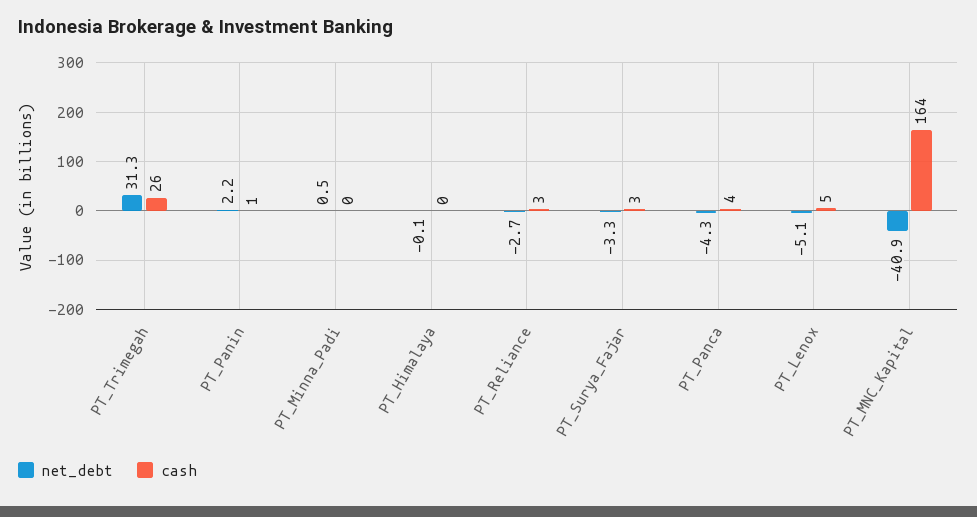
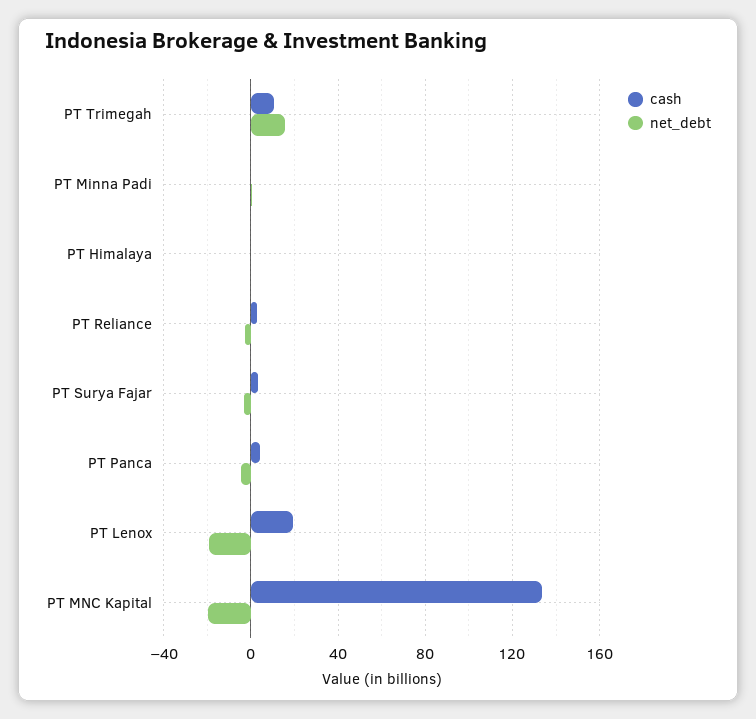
  {
    "net_debt": {
-     "PT_Trimegah": 31.3,
+     "PT_Trimegah": 15,
-     "PT_Panin": 2.2,
      "PT_Minna_Padi": 0.5,
      "PT_Himalaya": -0.1,
      "PT_Reliance": -2.7,
      "PT_Surya_Fajar": -3.3,
      "PT_Panca": -4.3,
-     "PT_Lenox": -5.1,
+     "PT_Lenox": -20,
-     "PT_MNC_Kapital": -40.9
+     "PT_MNC_Kapital": -20
    },
    "cash": {
-     "PT_Trimegah": 26,
+     "PT_Trimegah": 10,
-     "PT_Panin": 1,
      "PT_Minna_Padi": 0,
      "PT_Himalaya": 0,
      "PT_Reliance": 3,
      "PT_Surya_Fajar": 3,
      "PT_Panca": 4,
-     "PT_Lenox": 5,
+     "PT_Lenox": 20,
-     "PT_MNC_Kapital": 164
+     "PT_MNC_Kapital": 135
    }
  }

